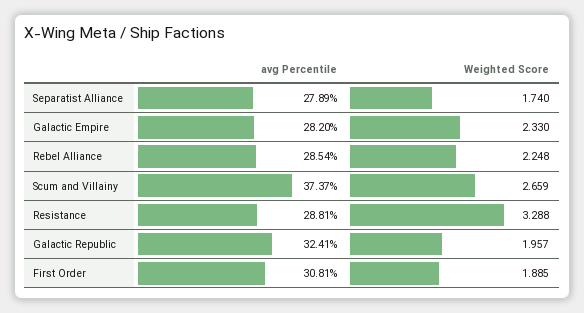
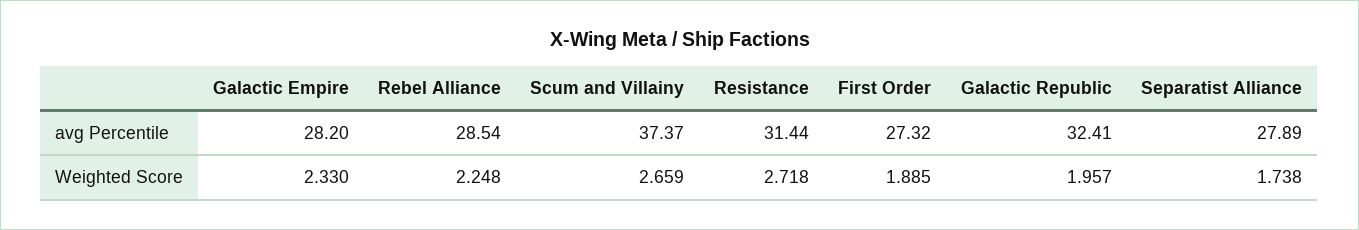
  {
    "avg Percentile": {
      "Separatist Alliance": 27.89,
      "Galactic Empire": 28.2,
      "Rebel Alliance": 28.54,
      "Scum and Villainy": 37.37,
-     "Resistance": 28.81,
+     "Resistance": 31.44,
      "Galactic Republic": 32.41,
-     "First Order": 30.81
+     "First Order": 27.32
    },
    "Weighted Score": {
-     "Separatist Alliance": 1.74,
+     "Separatist Alliance": 1.738,
      "Galactic Empire": 2.33,
      "Rebel Alliance": 2.248,
      "Scum and Villainy": 2.659,
-     "Resistance": 3.288,
+     "Resistance": 2.718,
      "Galactic Republic": 1.957,
      "First Order": 1.885
    }
  }

